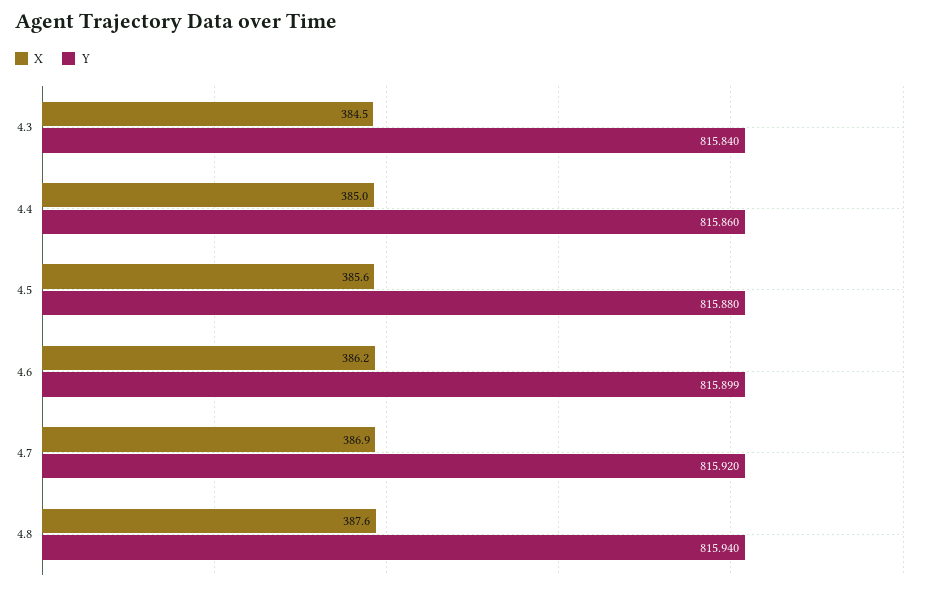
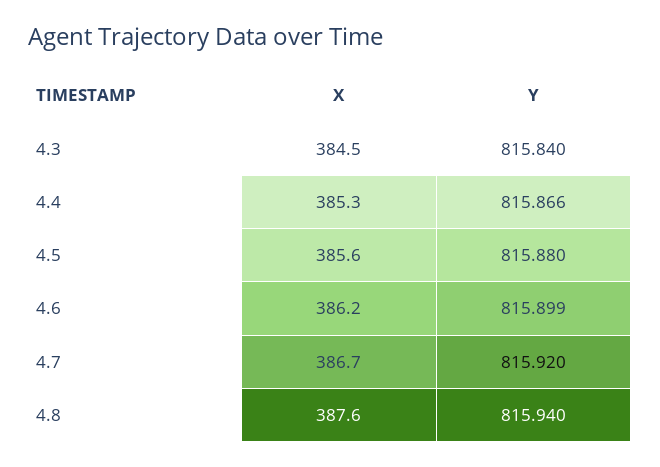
  {
    "X": {
      "4.3": 384.5,
-     "4.4": 385,
+     "4.4": 385.3,
      "4.5": 385.6,
      "4.6": 386.2,
-     "4.7": 386.9,
+     "4.7": 386.7,
      "4.8": 387.6
    },
    "Y": {
      "4.3": 815.84,
-     "4.4": 815.86,
+     "4.4": 815.866,
      "4.5": 815.88,
      "4.6": 815.899,
      "4.7": 815.92,
      "4.8": 815.94
    }
  }

